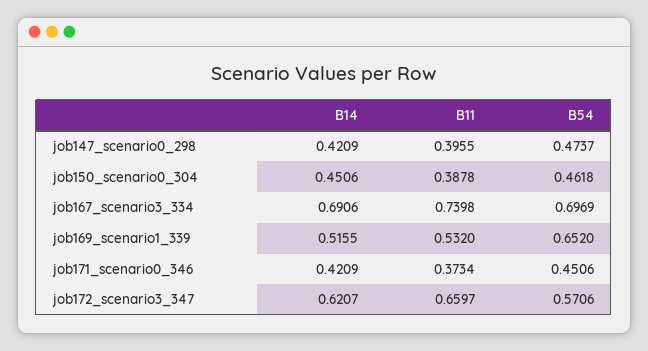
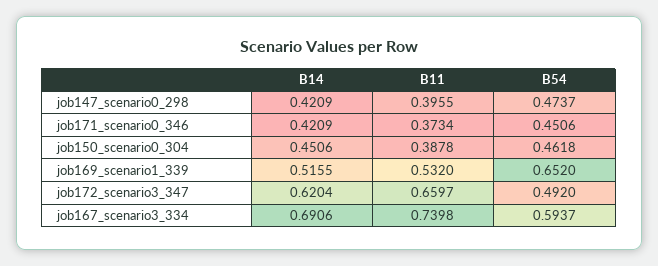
  {
    "B14": {
      "job147_scenario0_298": 0.4209,
      "job150_scenario0_304": 0.4506,
      "job167_scenario3_334": 0.6906,
      "job169_scenario1_339": 0.5155,
      "job171_scenario0_346": 0.4209,
-     "job172_scenario3_347": 0.6207
+     "job172_scenario3_347": 0.6204
    },
    "B11": {
      "job147_scenario0_298": 0.3955,
      "job150_scenario0_304": 0.3878,
      "job167_scenario3_334": 0.7398,
      "job169_scenario1_339": 0.532,
      "job171_scenario0_346": 0.3734,
      "job172_scenario3_347": 0.6597
    },
    "B54": {
      "job147_scenario0_298": 0.4737,
      "job150_scenario0_304": 0.4618,
-     "job167_scenario3_334": 0.6969,
+     "job167_scenario3_334": 0.5937,
      "job169_scenario1_339": 0.652,
      "job171_scenario0_346": 0.4506,
-     "job172_scenario3_347": 0.5706
+     "job172_scenario3_347": 0.492
    }
  }

